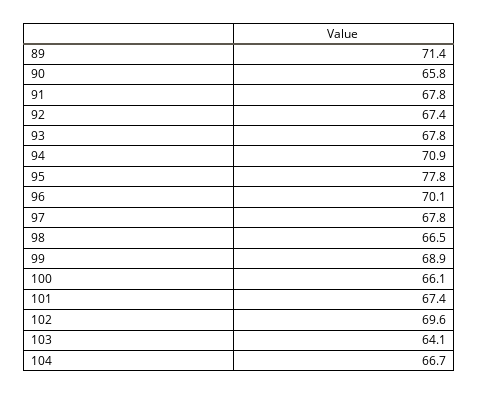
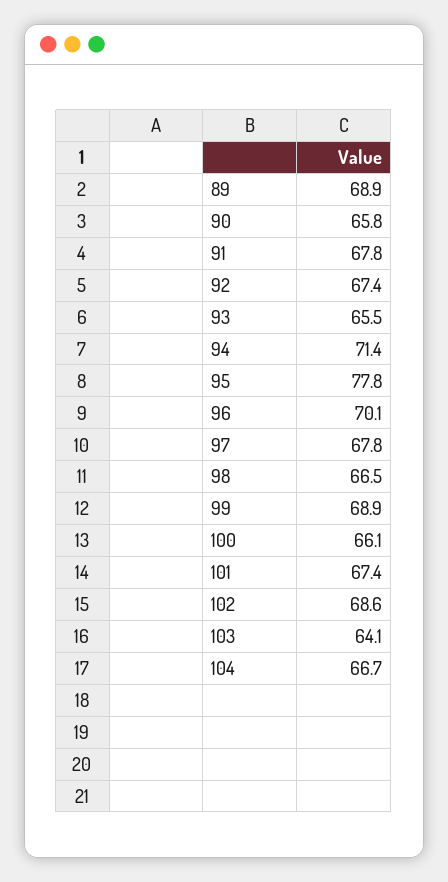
  {
-   "89": 71.4,
+   "89": 68.9,
    "90": 65.8,
    "91": 67.8,
    "92": 67.4,
-   "93": 67.8,
+   "93": 65.5,
-   "94": 70.9,
+   "94": 71.4,
    "95": 77.8,
    "96": 70.1,
    "97": 67.8,
    "98": 66.5,
    "99": 68.9,
    "100": 66.1,
    "101": 67.4,
-   "102": 69.6,
+   "102": 68.6,
    "103": 64.1,
    "104": 66.7
  }

